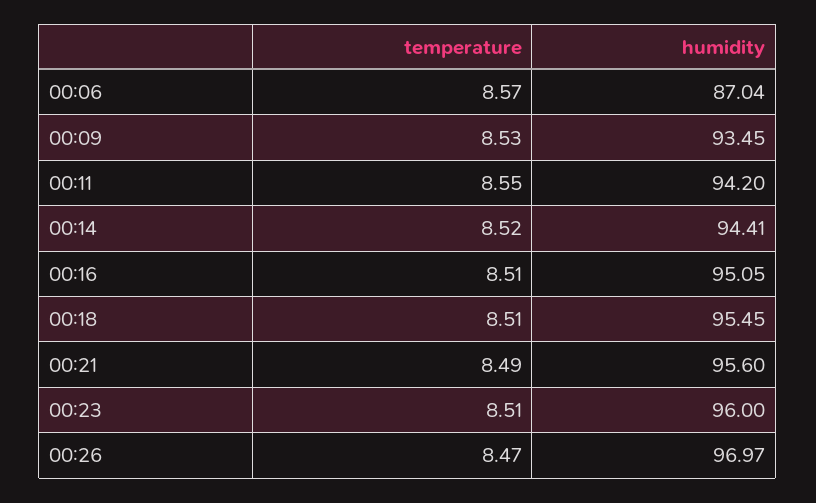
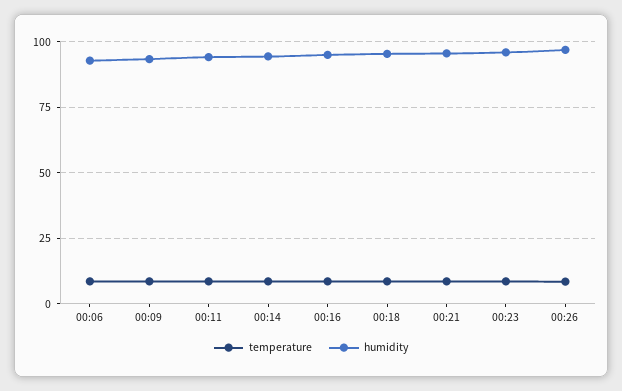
  {
    "temperature": {
      "00:06": 8.57,
      "00:09": 8.53,
      "00:11": 8.55,
      "00:14": 8.52,
      "00:16": 8.51,
      "00:18": 8.51,
      "00:21": 8.49,
      "00:23": 8.51,
      "00:26": 8.47
    },
    "humidity": {
-     "00:06": 87.04,
+     "00:06": 92.5,
      "00:09": 93.45,
      "00:11": 94.2,
      "00:14": 94.41,
      "00:16": 95.05,
      "00:18": 95.45,
      "00:21": 95.6,
      "00:23": 96,
      "00:26": 96.97
    }
  }

